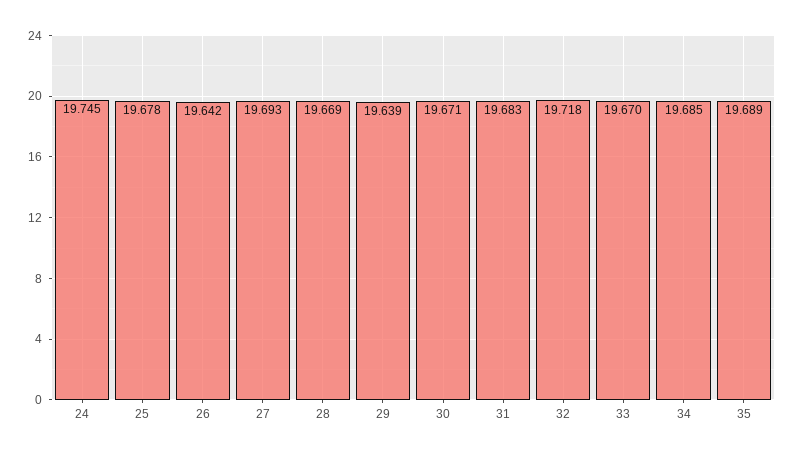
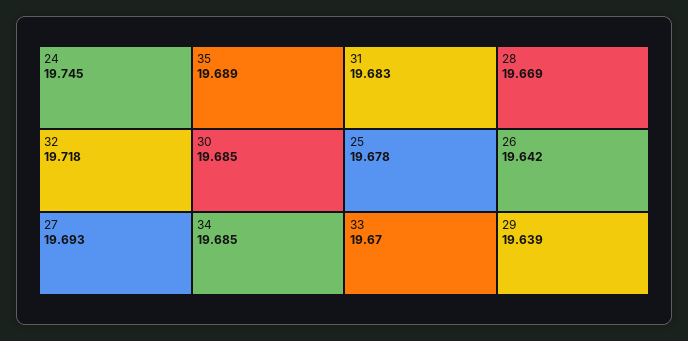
  {
    "24": 19.745,
    "25": 19.678,
    "26": 19.642,
    "27": 19.693,
    "28": 19.669,
    "29": 19.639,
-   "30": 19.671,
+   "30": 19.685,
    "31": 19.683,
    "32": 19.718,
    "33": 19.67,
    "34": 19.685,
    "35": 19.689
  }

